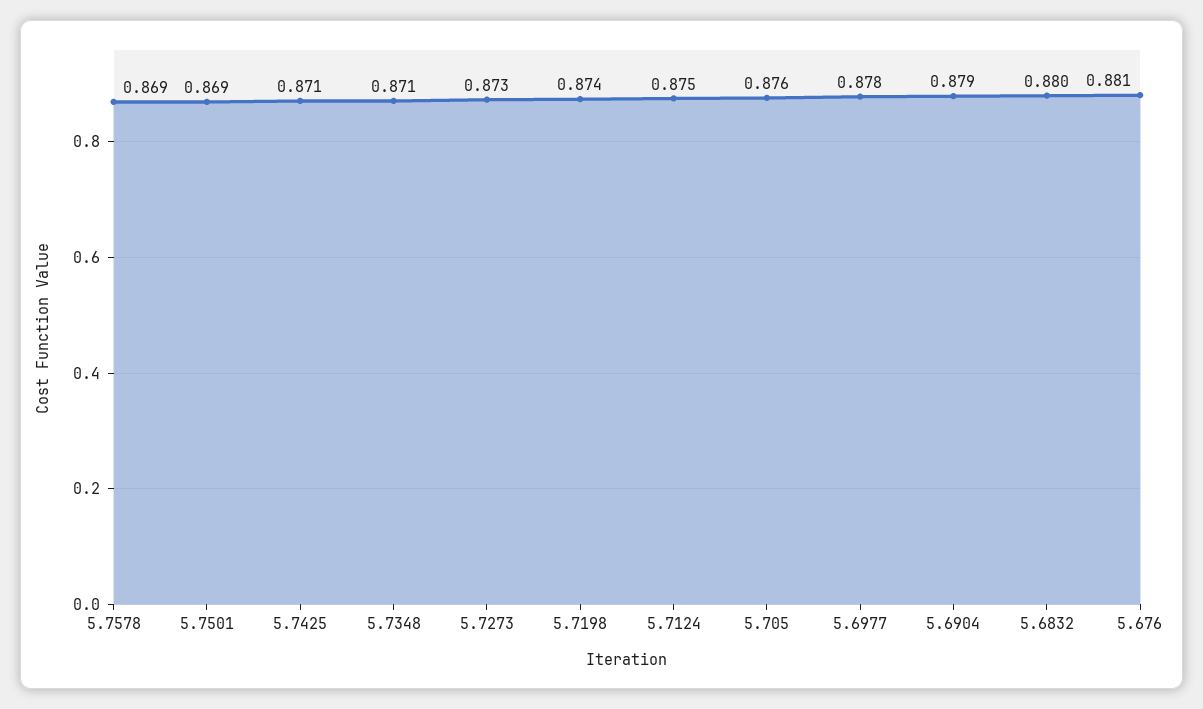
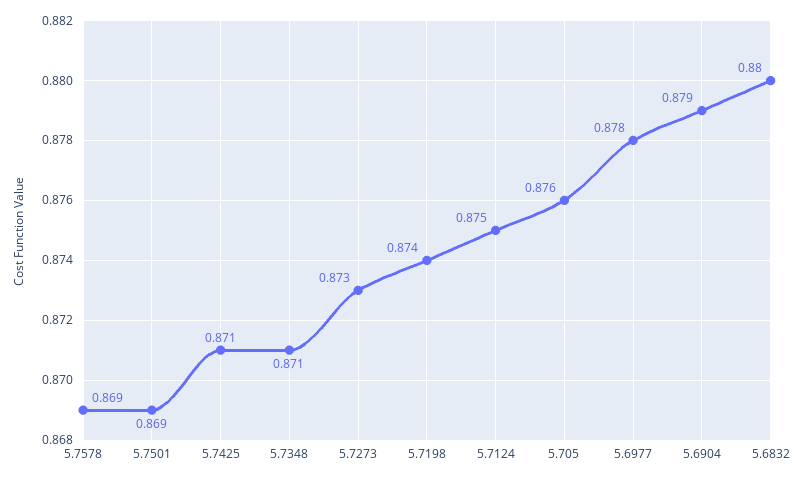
  {
    "5.7578": 0.869,
    "5.7501": 0.869,
    "5.7425": 0.871,
    "5.7348": 0.871,
    "5.7273": 0.873,
    "5.7198": 0.874,
    "5.7124": 0.875,
    "5.705": 0.876,
    "5.6977": 0.878,
    "5.6904": 0.879,
-   "5.6832": 0.88,
+   "5.6832": 0.88
-   "5.676": 0.881
  }

